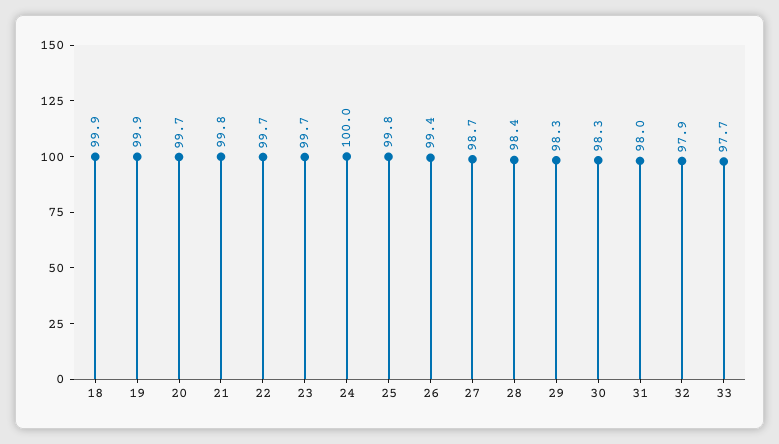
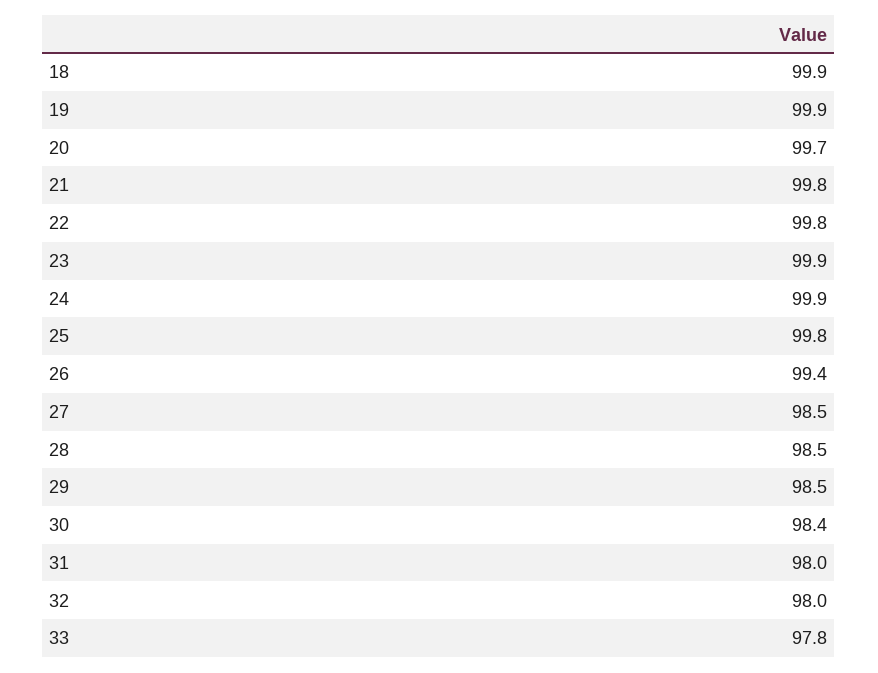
  {
    "18": 99.9,
    "19": 99.9,
    "20": 99.7,
    "21": 99.8,
-   "22": 99.7,
+   "22": 99.8,
-   "23": 99.7,
+   "23": 99.9,
-   "24": 100,
+   "24": 99.9,
    "25": 99.8,
    "26": 99.4,
-   "27": 98.7,
+   "27": 98.5,
-   "28": 98.4,
+   "28": 98.5,
-   "29": 98.3,
+   "29": 98.5,
-   "30": 98.3,
+   "30": 98.4,
    "31": 98,
-   "32": 97.9,
+   "32": 98,
-   "33": 97.7
+   "33": 97.8
  }

